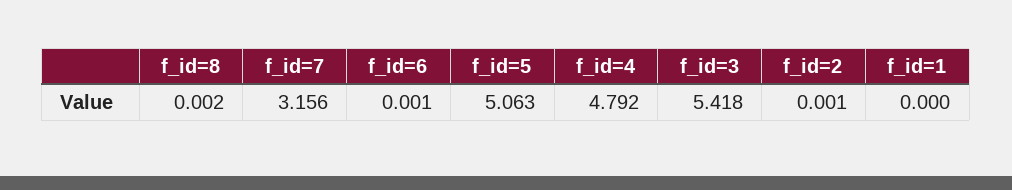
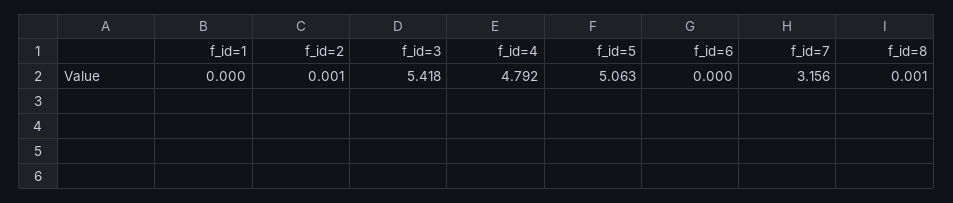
  {
-   "f_id=8": 0.002,
+   "f_id=8": 0.001,
    "f_id=7": 3.156,
-   "f_id=6": 0.001,
+   "f_id=6": 0,
    "f_id=5": 5.063,
    "f_id=4": 4.792,
    "f_id=3": 5.418,
    "f_id=2": 0.001,
    "f_id=1": 0
  }

